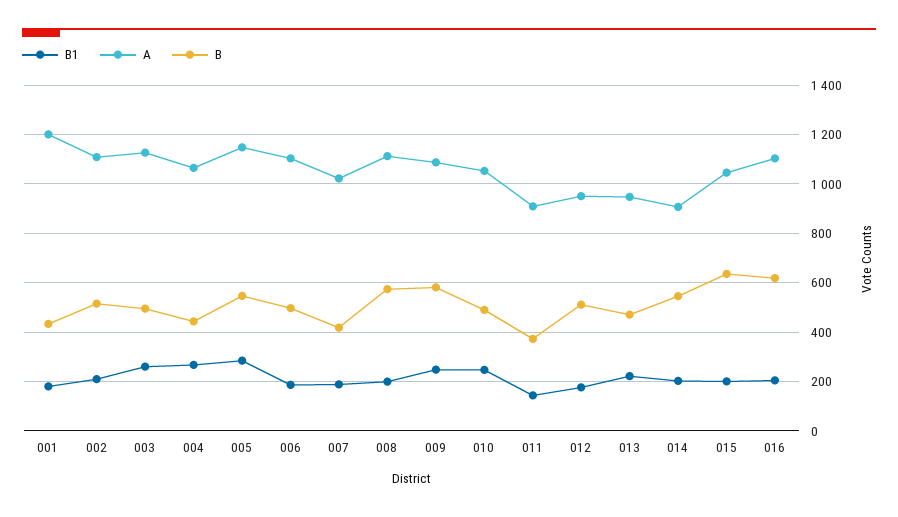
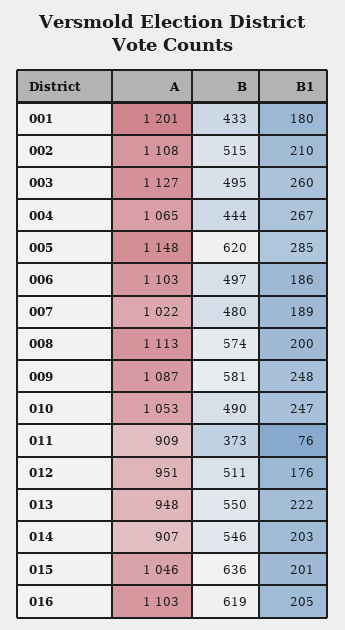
  {
    "B1": {
      "001": 180,
      "002": 210,
      "003": 260,
      "004": 267,
      "005": 285,
      "006": 186,
      "007": 189,
      "008": 200,
      "009": 248,
      "010": 247,
-     "011": 150,
+     "011": 76,
      "012": 176,
      "013": 222,
      "014": 203,
      "015": 201,
      "016": 205
    },
    "A": {
      "001": 1201,
      "002": 1108,
      "003": 1127,
      "004": 1065,
      "005": 1148,
      "006": 1103,
      "007": 1022,
      "008": 1113,
      "009": 1087,
      "010": 1053,
      "011": 909,
      "012": 951,
      "013": 948,
      "014": 907,
      "015": 1046,
      "016": 1103
    },
    "B": {
      "001": 433,
      "002": 515,
      "003": 495,
      "004": 444,
-     "005": 550,
+     "005": 620,
      "006": 497,
-     "007": 425,
+     "007": 480,
      "008": 574,
      "009": 581,
      "010": 490,
      "011": 373,
      "012": 511,
-     "013": 475,
+     "013": 550,
      "014": 546,
      "015": 636,
      "016": 619
    }
  }

